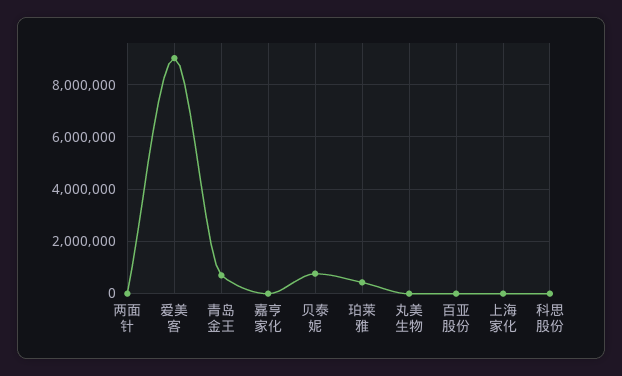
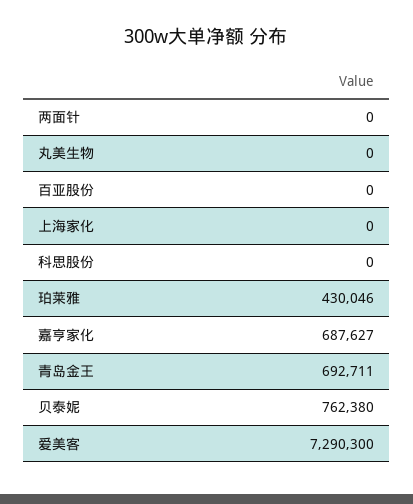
  {
    "两面针": 0,
-   "爱美客": 9000000,
+   "爱美客": 7290300,
    "青岛金王": 692711,
-   "嘉亨家化": 0,
+   "嘉亨家化": 687627,
    "贝泰妮": 762380,
    "珀莱雅": 430046,
    "丸美生物": 0,
    "百亚股份": 0,
    "上海家化": 0,
    "科思股份": 0
  }

